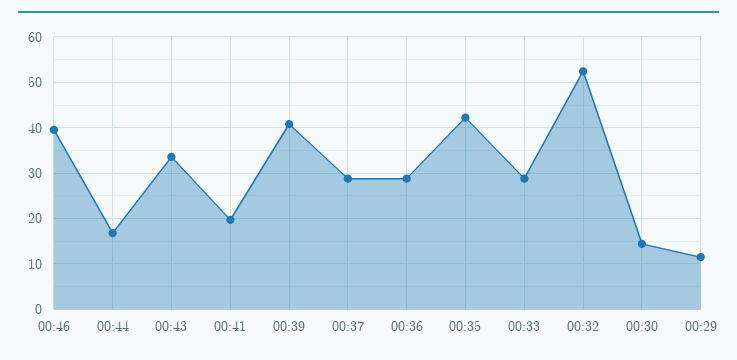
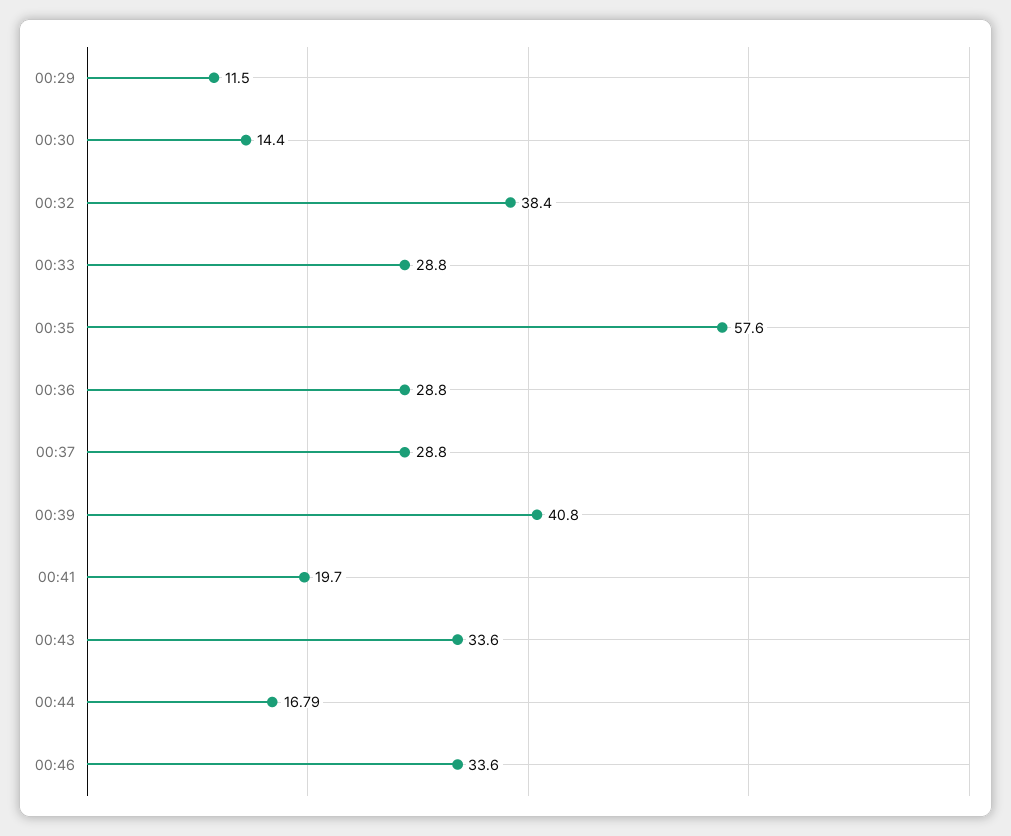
  {
-   "00:46": 40,
+   "00:46": 33.6,
    "00:44": 16.79,
    "00:43": 33.6,
    "00:41": 19.7,
    "00:39": 40.8,
    "00:37": 28.8,
    "00:36": 28.8,
-   "00:35": 42,
+   "00:35": 57.6,
    "00:33": 28.8,
-   "00:32": 52,
+   "00:32": 38.4,
    "00:30": 14.4,
    "00:29": 11.5
  }

